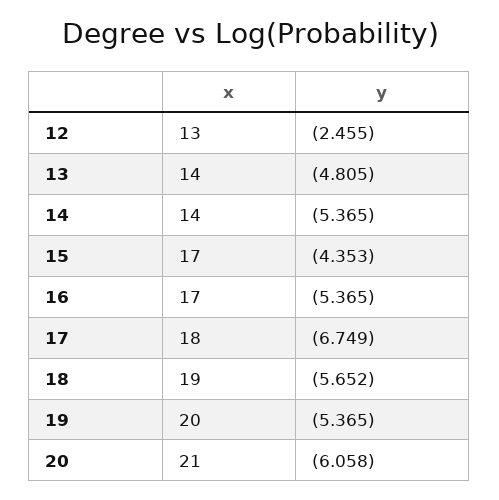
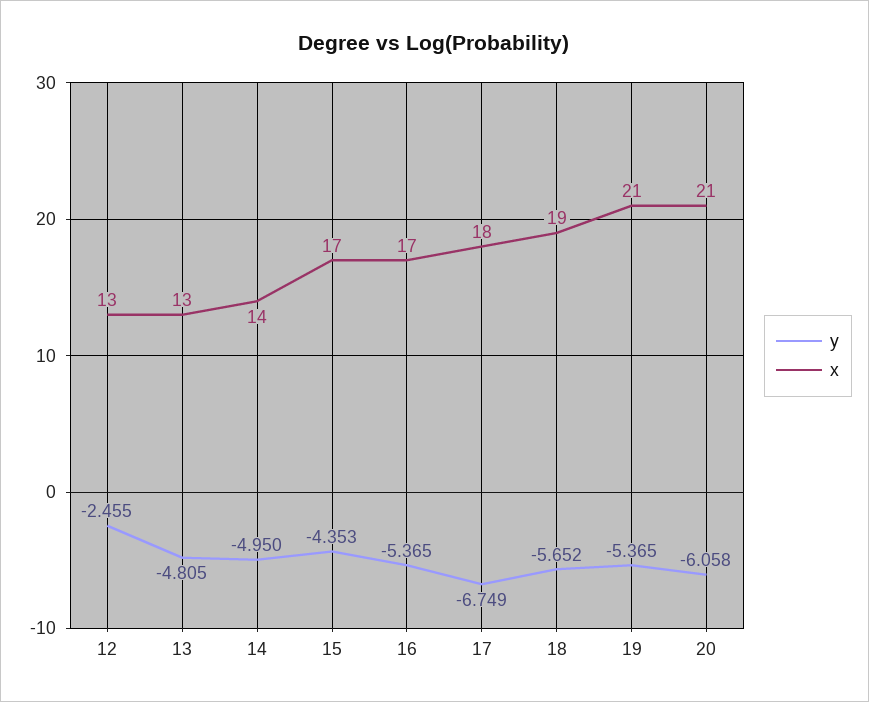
  {
    "x": {
      "12": 13,
-     "13": 14,
+     "13": 13,
      "14": 14,
      "15": 17,
      "16": 17,
      "17": 18,
      "18": 19,
-     "19": 20,
+     "19": 21,
      "20": 21
    },
    "y": {
      "12": -2.455,
      "13": -4.805,
-     "14": -5.365,
+     "14": -4.95,
      "15": -4.353,
      "16": -5.365,
      "17": -6.749,
      "18": -5.652,
      "19": -5.365,
      "20": -6.058
    }
  }

